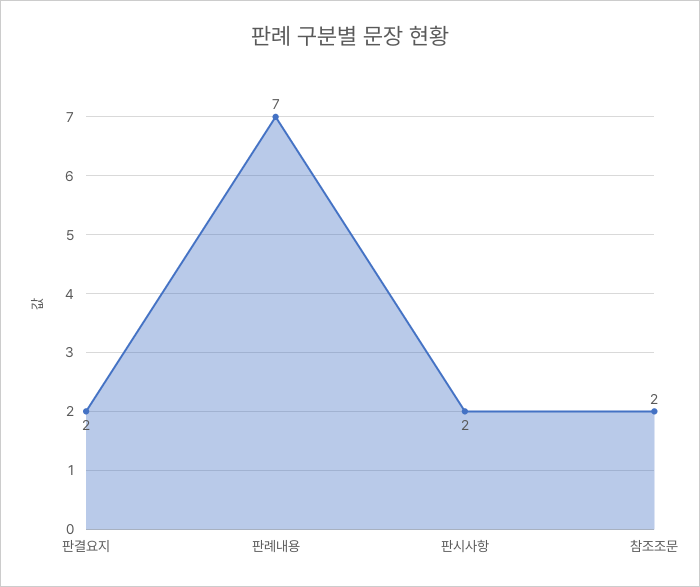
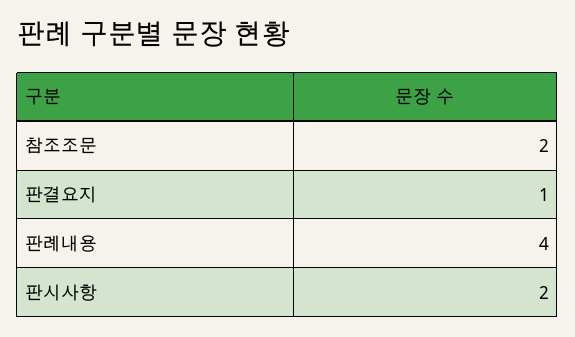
  {
-   "판결요지": 2,
+   "판결요지": 1,
-   "판례내용": 7,
+   "판례내용": 4,
    "판시사항": 2,
    "참조조문": 2
  }

